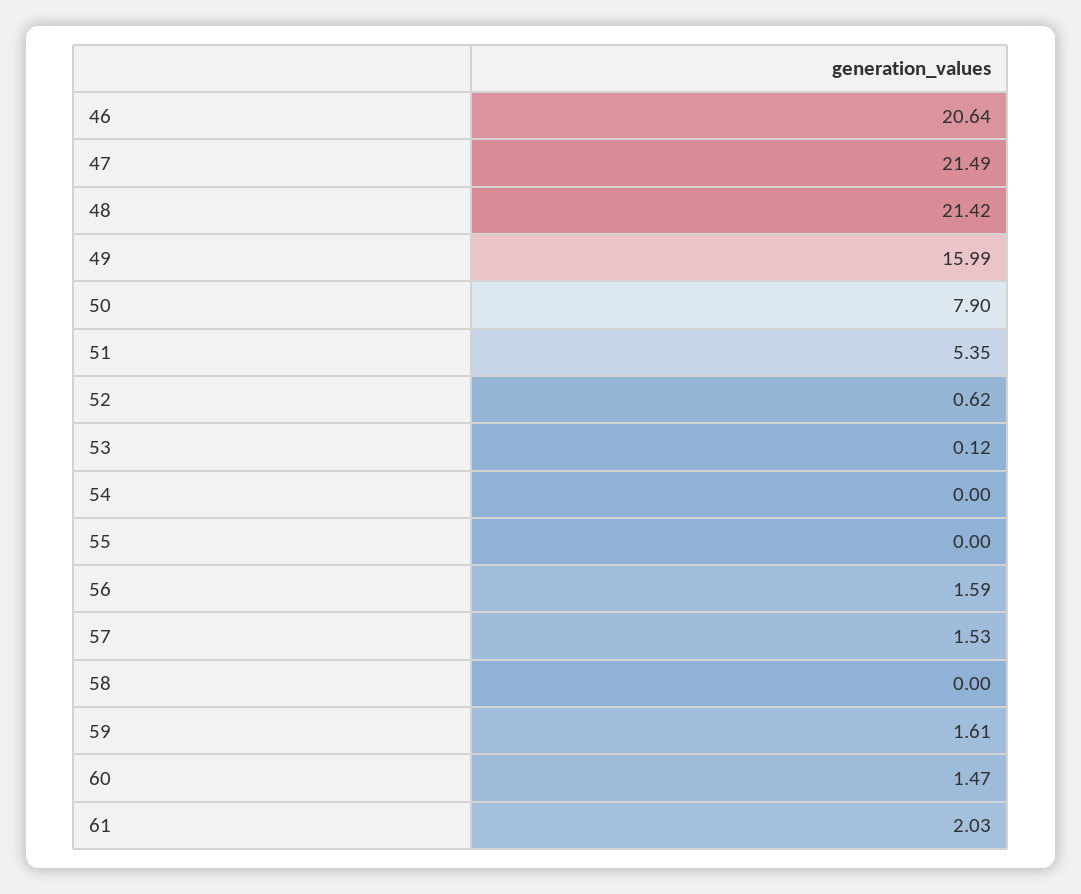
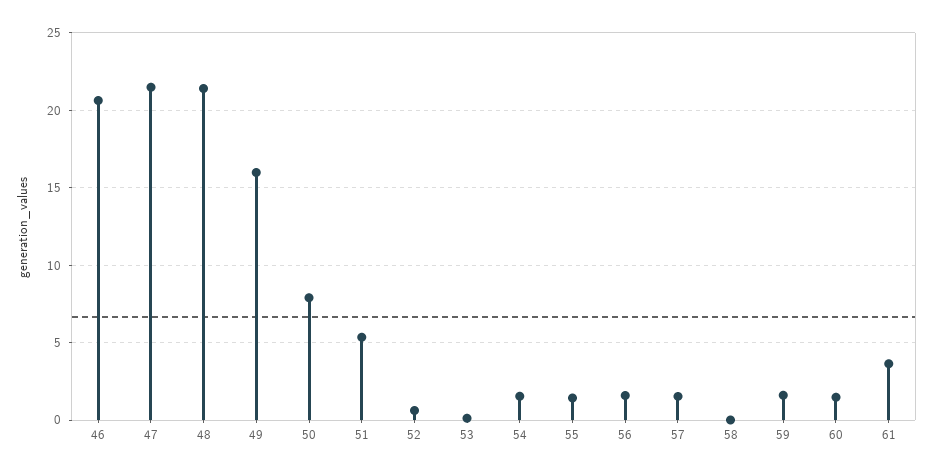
  {
    "46": 20.64,
    "47": 21.49,
    "48": 21.42,
    "49": 15.99,
    "50": 7.9,
    "51": 5.35,
    "52": 0.62,
    "53": 0.12,
-   "54": 0,
+   "54": 1.5,
-   "55": 0,
+   "55": 1.5,
    "56": 1.59,
    "57": 1.53,
    "58": 0,
    "59": 1.61,
    "60": 1.47,
-   "61": 2.03
+   "61": 3.5
  }

